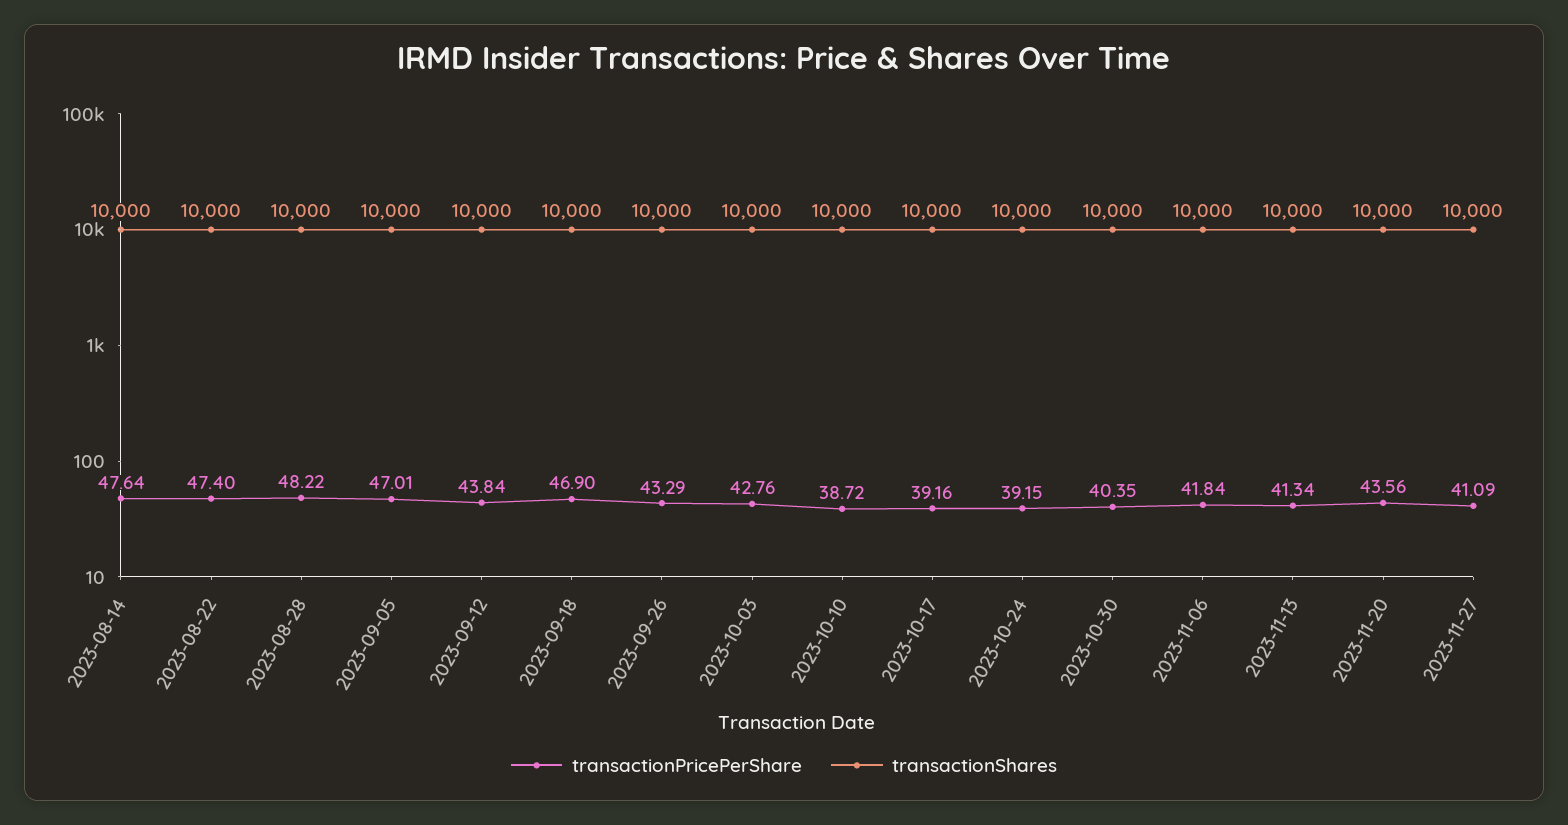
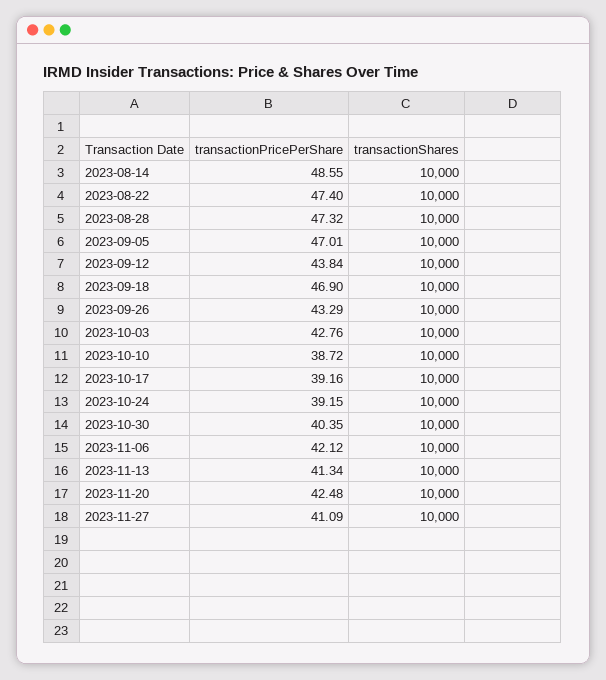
  {
    "transactionPricePerShare": {
-     "2023-08-14": 47.64,
+     "2023-08-14": 48.55,
      "2023-08-22": 47.4,
-     "2023-08-28": 48.22,
+     "2023-08-28": 47.32,
      "2023-09-05": 47.01,
      "2023-09-12": 43.84,
      "2023-09-18": 46.9,
      "2023-09-26": 43.29,
      "2023-10-03": 42.76,
      "2023-10-10": 38.72,
      "2023-10-17": 39.16,
      "2023-10-24": 39.15,
      "2023-10-30": 40.35,
-     "2023-11-06": 41.84,
+     "2023-11-06": 42.12,
      "2023-11-13": 41.34,
-     "2023-11-20": 43.56,
+     "2023-11-20": 42.48,
      "2023-11-27": 41.09
    },
    "transactionShares": {
      "2023-08-14": 10000,
      "2023-08-22": 10000,
      "2023-08-28": 10000,
      "2023-09-05": 10000,
      "2023-09-12": 10000,
      "2023-09-18": 10000,
      "2023-09-26": 10000,
      "2023-10-03": 10000,
      "2023-10-10": 10000,
      "2023-10-17": 10000,
      "2023-10-24": 10000,
      "2023-10-30": 10000,
      "2023-11-06": 10000,
      "2023-11-13": 10000,
      "2023-11-20": 10000,
      "2023-11-27": 10000
    }
  }

